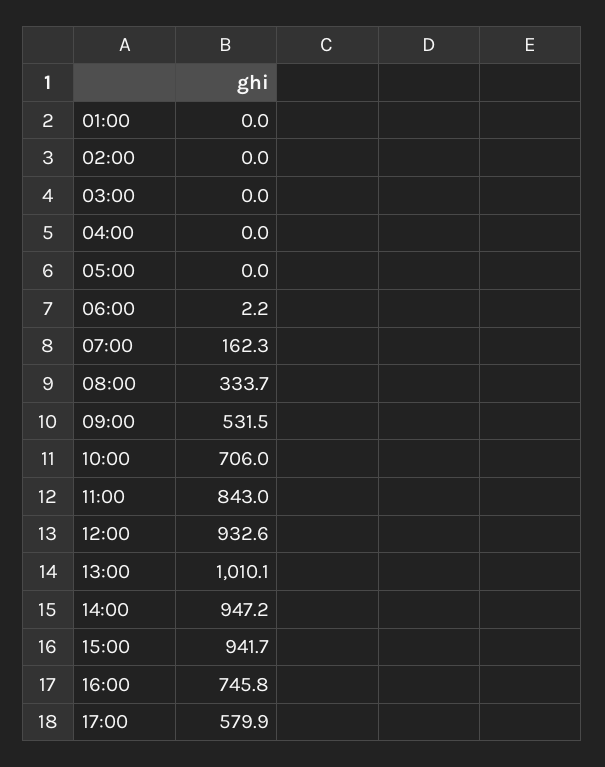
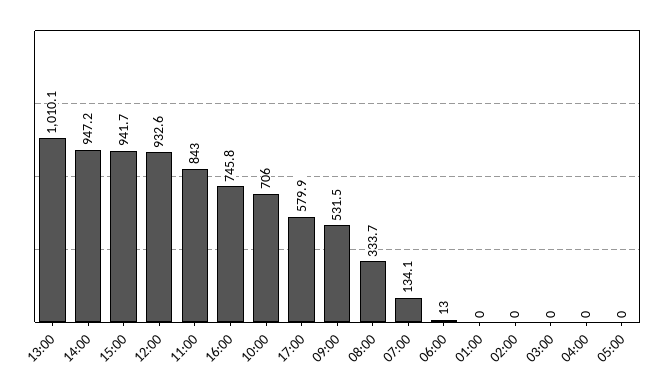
  {
    "01:00": 0,
    "02:00": 0,
    "03:00": 0,
    "04:00": 0,
    "05:00": 0,
-   "06:00": 2.2,
+   "06:00": 13,
-   "07:00": 162.3,
+   "07:00": 134.1,
    "08:00": 333.7,
    "09:00": 531.5,
    "10:00": 706,
    "11:00": 843,
    "12:00": 932.6,
    "13:00": 1010.1,
    "14:00": 947.2,
    "15:00": 941.7,
    "16:00": 745.8,
    "17:00": 579.9
  }

